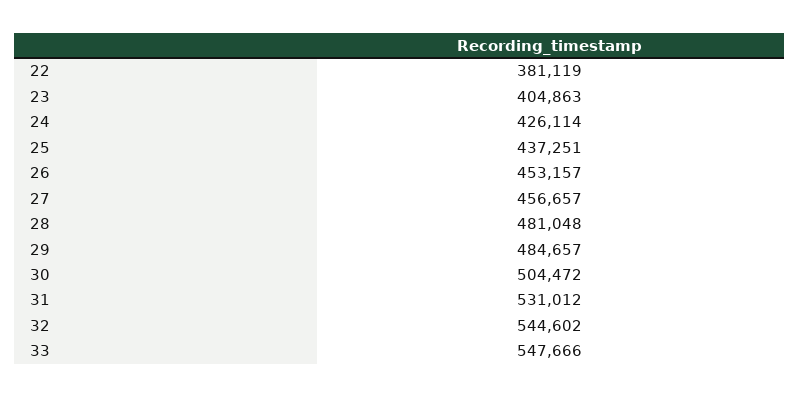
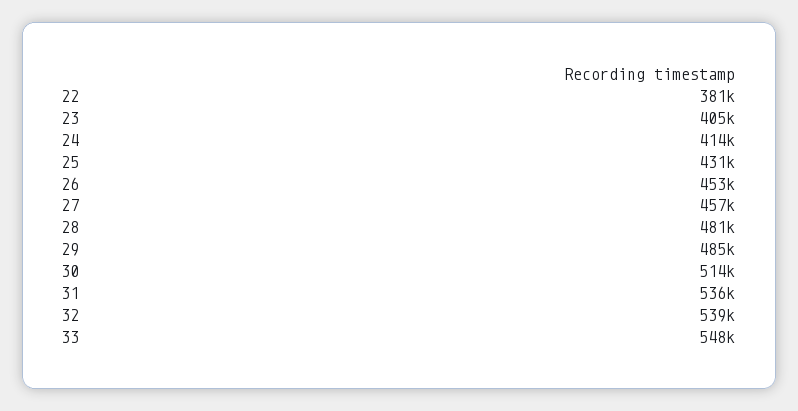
  {
    "22": 381119,
    "23": 404863,
-   "24": 426114,
+   "24": 414000,
-   "25": 437251,
+   "25": 431000,
    "26": 453157,
    "27": 456657,
    "28": 481048,
    "29": 484657,
-   "30": 504472,
+   "30": 514000,
-   "31": 531012,
+   "31": 536000,
-   "32": 544602,
+   "32": 539000,
    "33": 547666
  }

